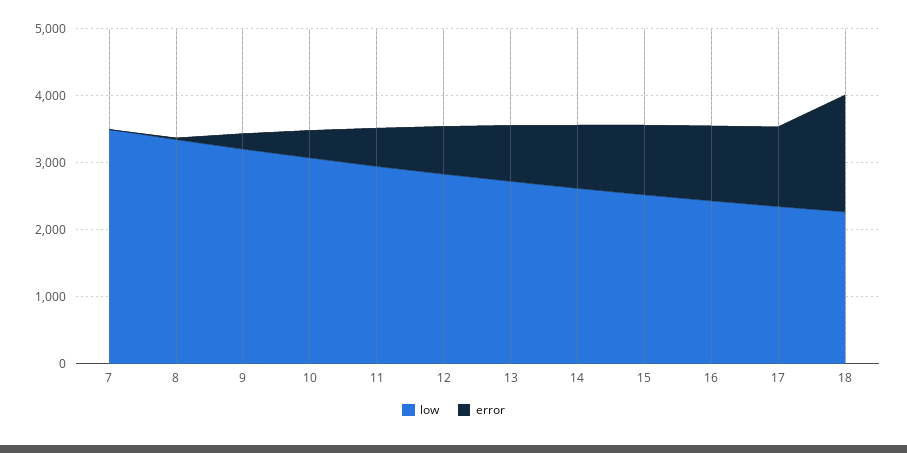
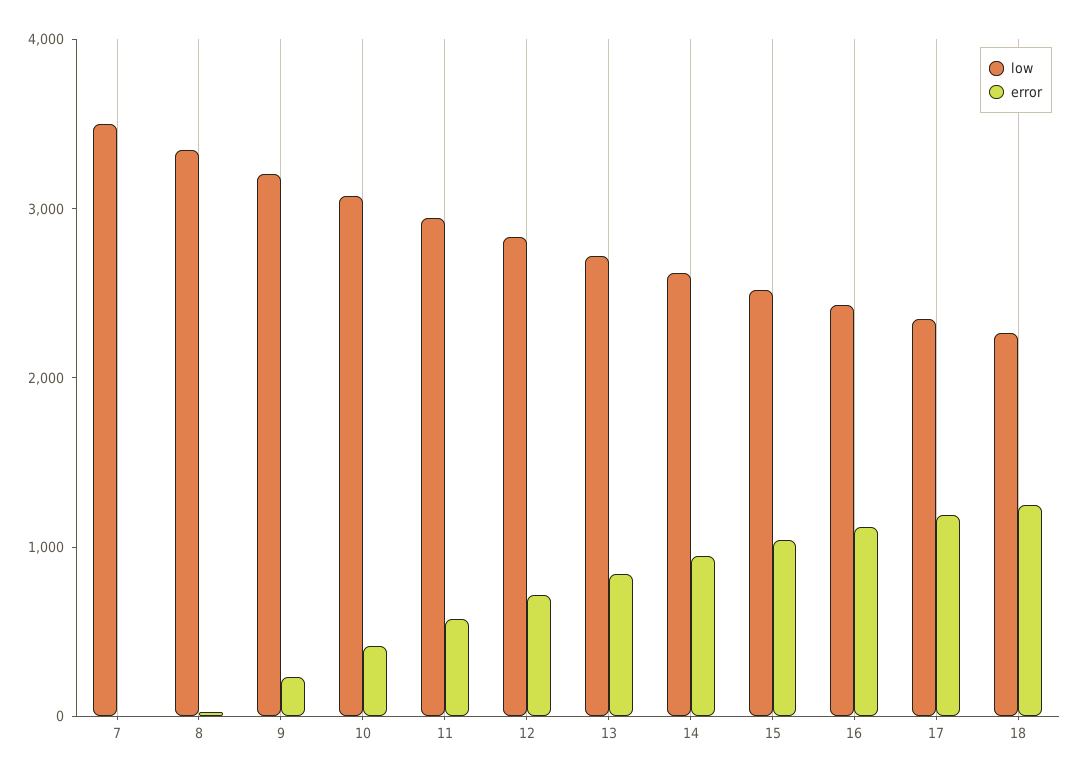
  {
    "low": {
      "7": 3600,
      "8": 3400,
      "9": 3200,
      "10": 3000,
      "11": 3000,
      "12": 2800,
      "13": 2800,
      "14": 2600,
      "15": 2600,
      "16": 2400,
      "17": 2400,
      "18": 2200
    },
    "error": {
      "7": 0,
      "8": 0,
      "9": 200,
      "10": 400,
      "11": 600,
      "12": 800,
      "13": 800,
      "14": 1000,
      "15": 1000,
      "16": 1200,
      "17": 1200,
-     "18": 1800
+     "18": 1200
    }
  }

